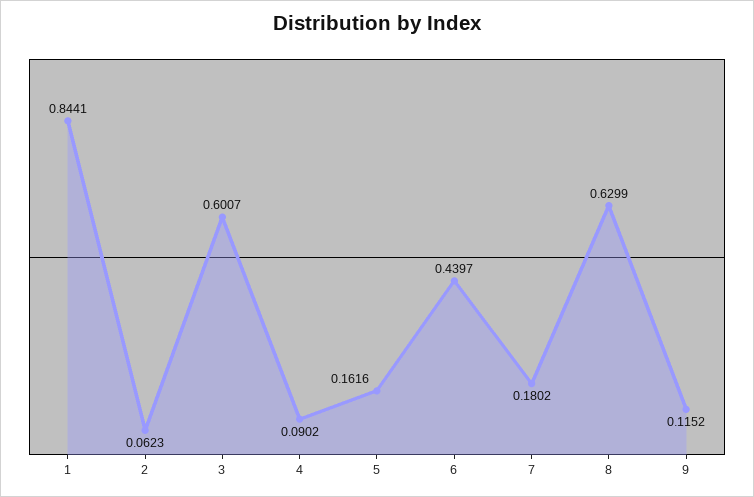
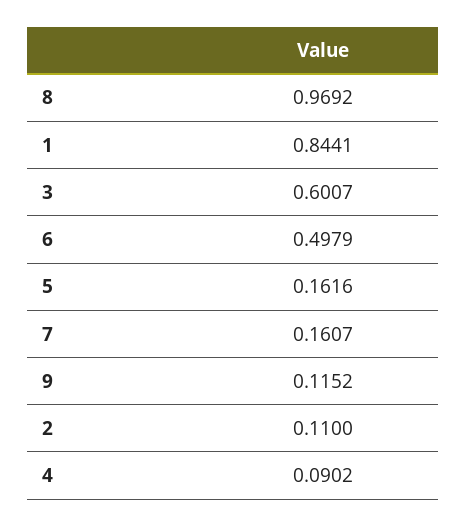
  {
    "1": 0.8441,
-   "2": 0.0623,
+   "2": 0.11,
    "3": 0.6007,
    "4": 0.0902,
    "5": 0.1616,
-   "6": 0.4397,
+   "6": 0.4979,
-   "7": 0.1802,
+   "7": 0.1607,
-   "8": 0.6299,
+   "8": 0.9692,
    "9": 0.1152
  }

